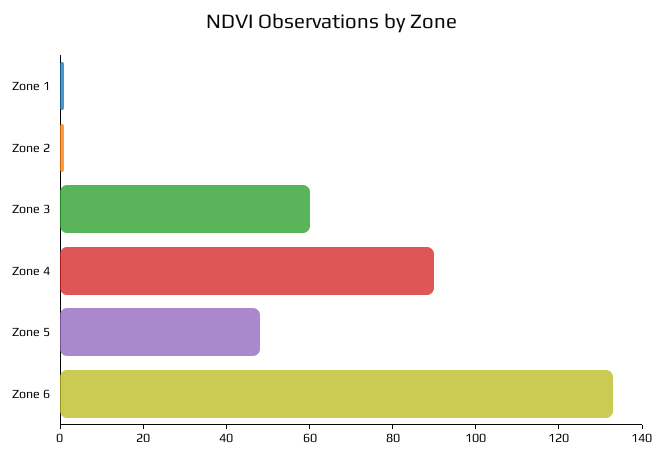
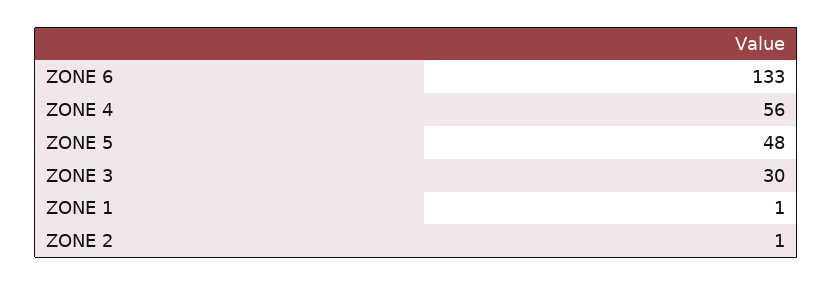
  {
    "Zone 1": 1,
    "Zone 2": 1,
-   "Zone 3": 60,
+   "Zone 3": 30,
-   "Zone 4": 90,
+   "Zone 4": 56,
    "Zone 5": 48,
    "Zone 6": 133
  }

